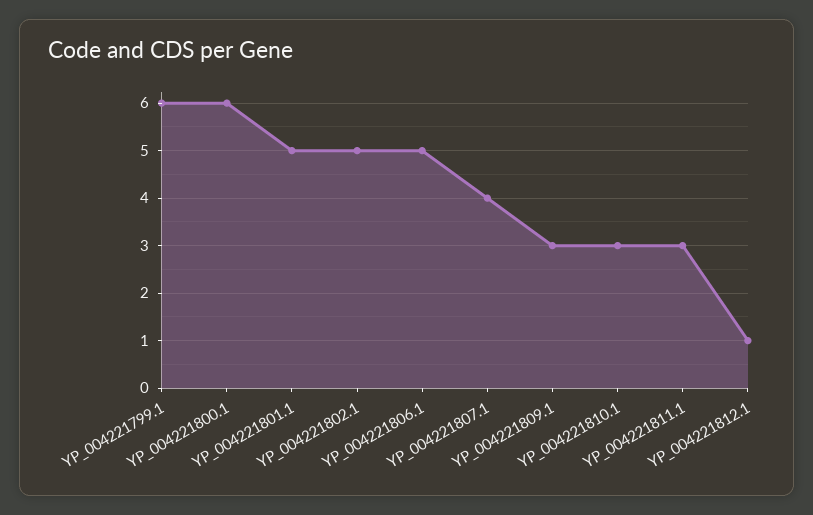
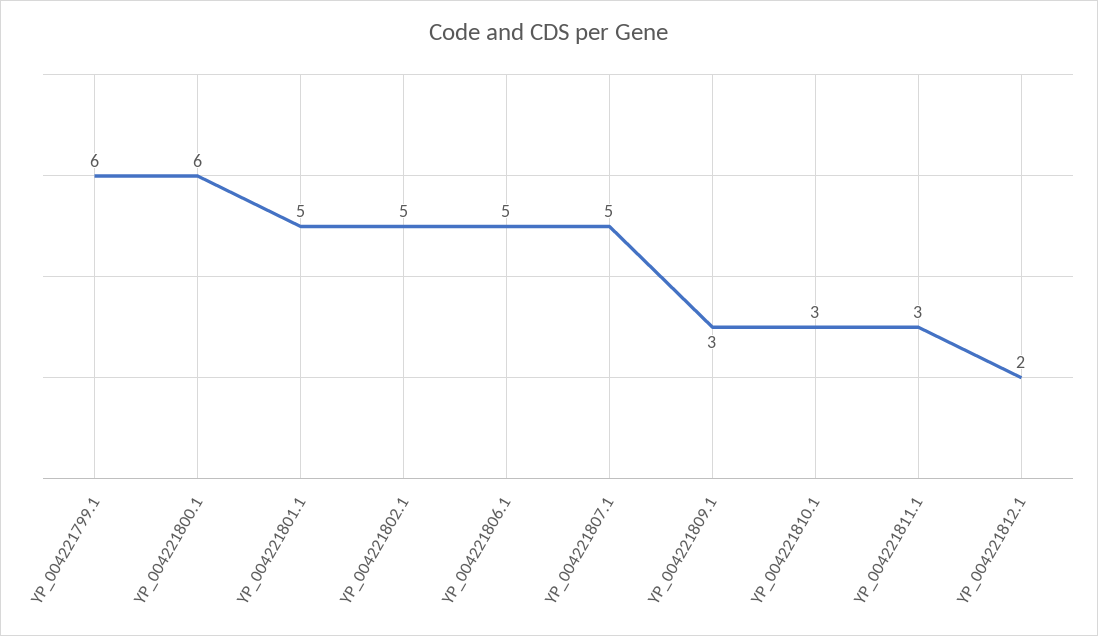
  {
    "YP_004221799.1": 6,
    "YP_004221800.1": 6,
    "YP_004221801.1": 5,
    "YP_004221802.1": 5,
    "YP_004221806.1": 5,
-   "YP_004221807.1": 4,
+   "YP_004221807.1": 5,
    "YP_004221809.1": 3,
    "YP_004221810.1": 3,
    "YP_004221811.1": 3,
-   "YP_004221812.1": 1
+   "YP_004221812.1": 2
  }

